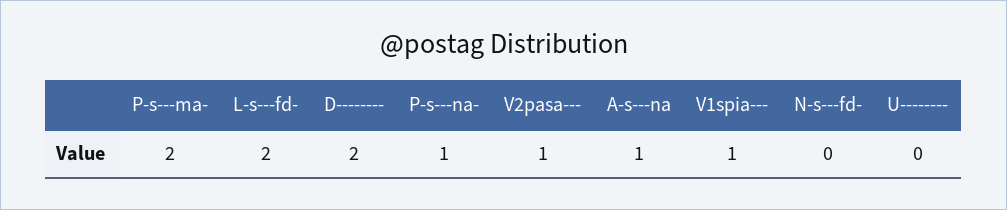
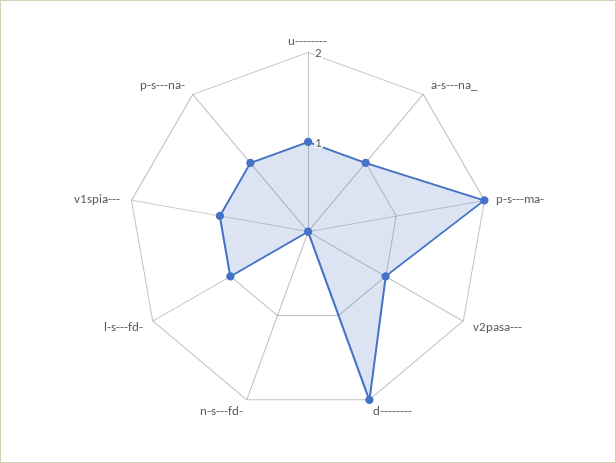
  {
    "P-s---ma-": 2,
-   "L-s---fd-": 2,
+   "L-s---fd-": 1,
    "D--------": 2,
    "P-s---na-": 1,
    "V2pasa---": 1,
    "A-s---na": 1,
    "V1spia---": 1,
    "N-s---fd-": 0,
-   "U--------": 0
+   "U--------": 1
  }

